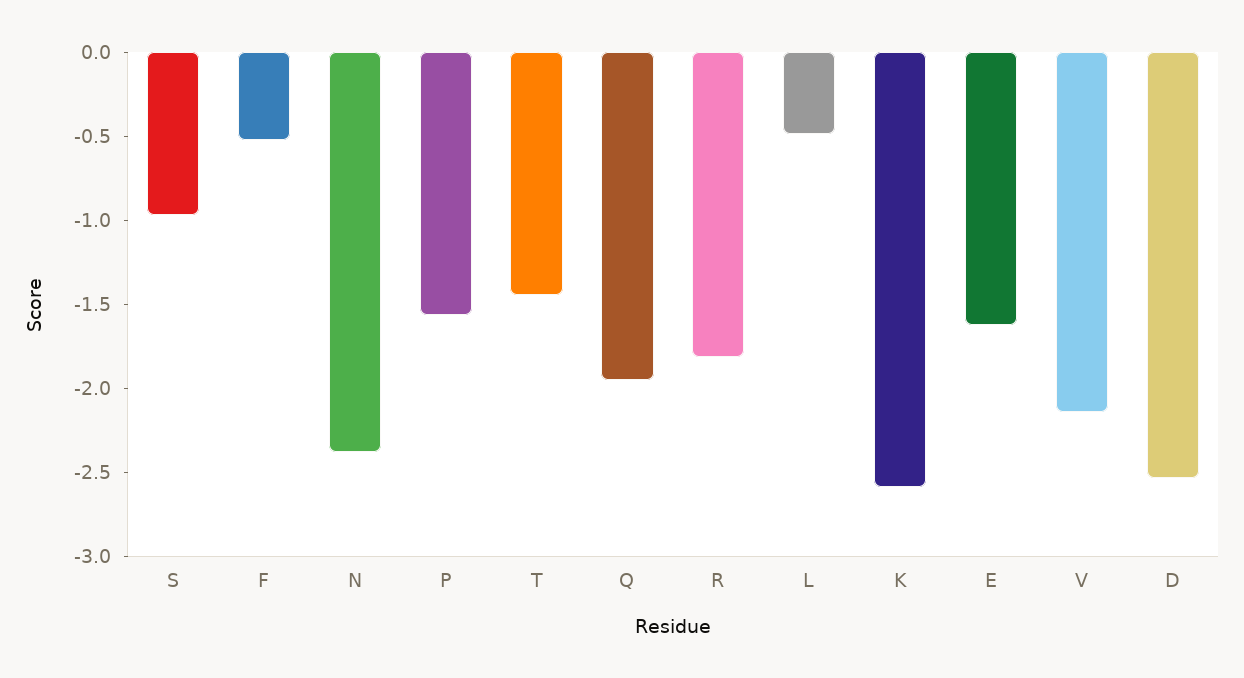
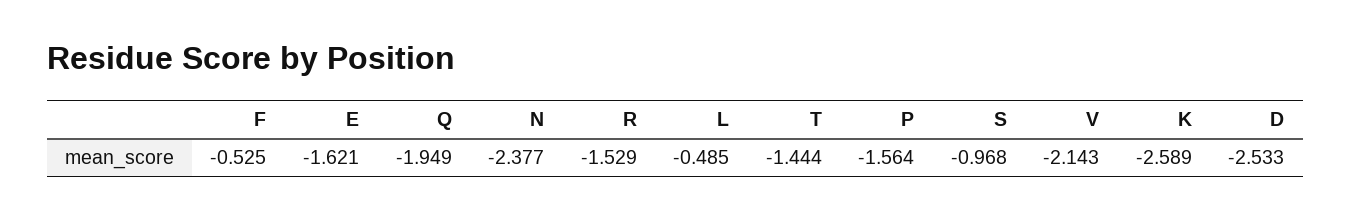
  {
    "S": -0.968,
    "F": -0.525,
    "N": -2.377,
    "P": -1.564,
    "T": -1.444,
    "Q": -1.949,
-   "R": -1.8,
+   "R": -1.529,
    "L": -0.485,
    "K": -2.589,
    "E": -1.621,
    "V": -2.143,
    "D": -2.533
  }

